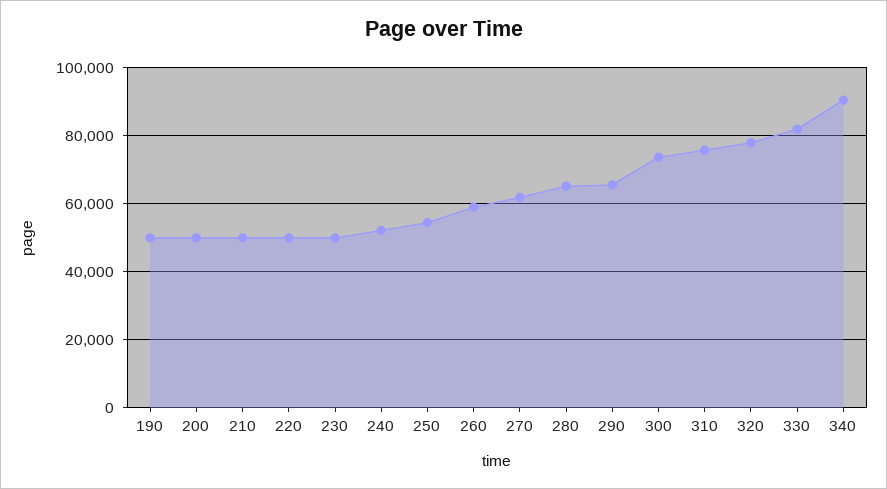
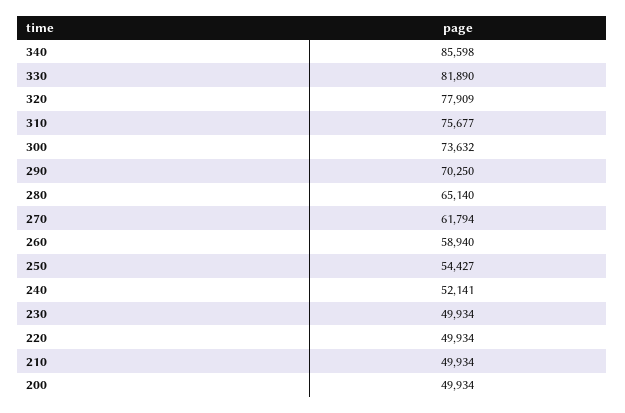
  {
-   "190": 50000,
    "200": 49934,
    "210": 49934,
    "220": 49934,
    "230": 49934,
    "240": 52141,
    "250": 54427,
    "260": 58940,
    "270": 61794,
    "280": 65140,
-   "290": 66000,
+   "290": 70250,
    "300": 73632,
    "310": 75677,
    "320": 77909,
    "330": 81890,
-   "340": 90000
+   "340": 85598
  }

